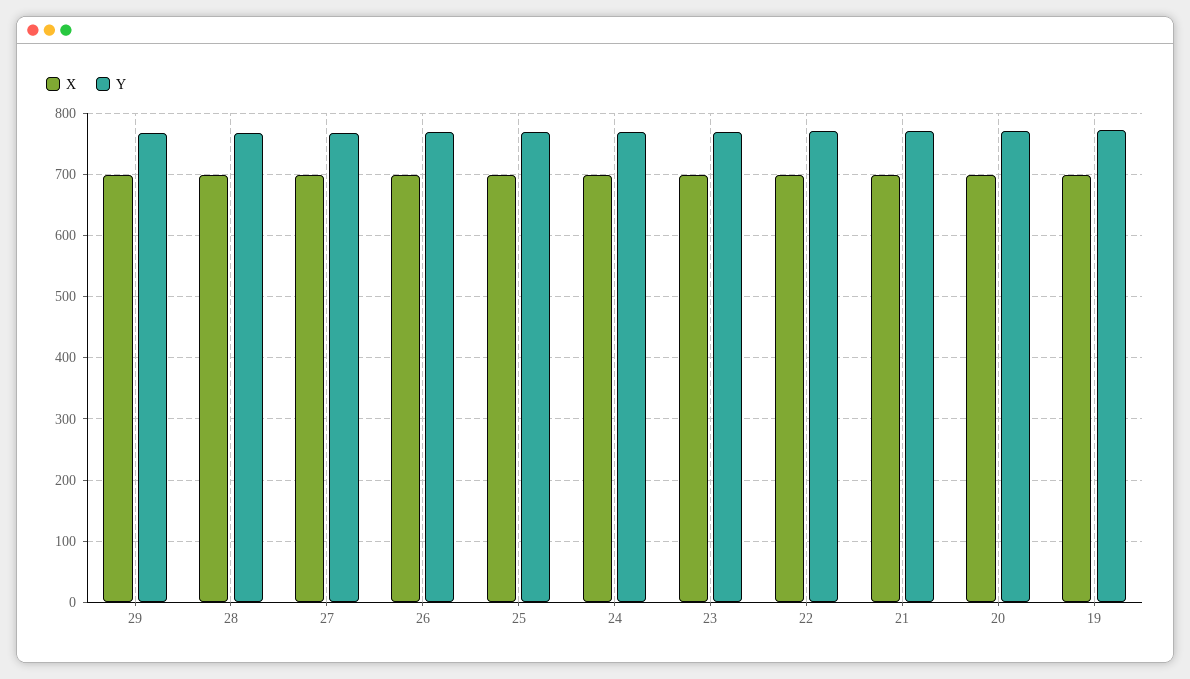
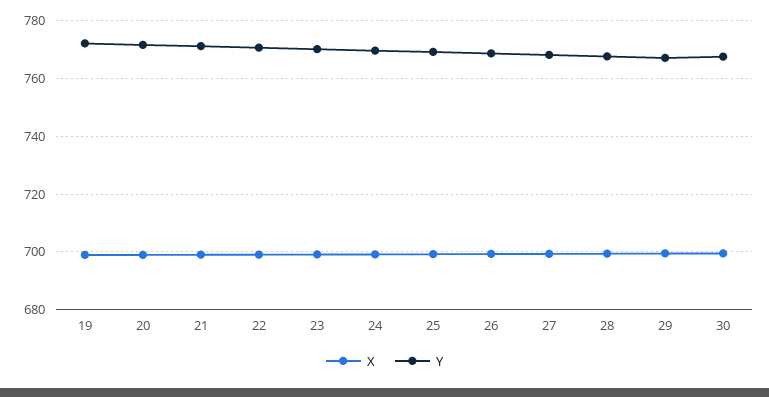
  {
    "X": {
      "29": 700,
      "28": 700,
      "27": 700,
      "26": 700,
      "25": 700,
      "24": 700,
      "23": 700,
      "22": 700,
      "21": 700,
      "20": 700,
-     "19": 700
+     "19": 700,
+     "30": 700
    },
    "Y": {
      "29": 767.5,
      "28": 767.5,
      "27": 767.5,
      "26": 767.5,
      "25": 770,
      "24": 770,
      "23": 770,
      "22": 770,
      "21": 770,
      "20": 772.5,
-     "19": 772.5
+     "19": 772.5,
+     "30": 767.5
    }
  }

